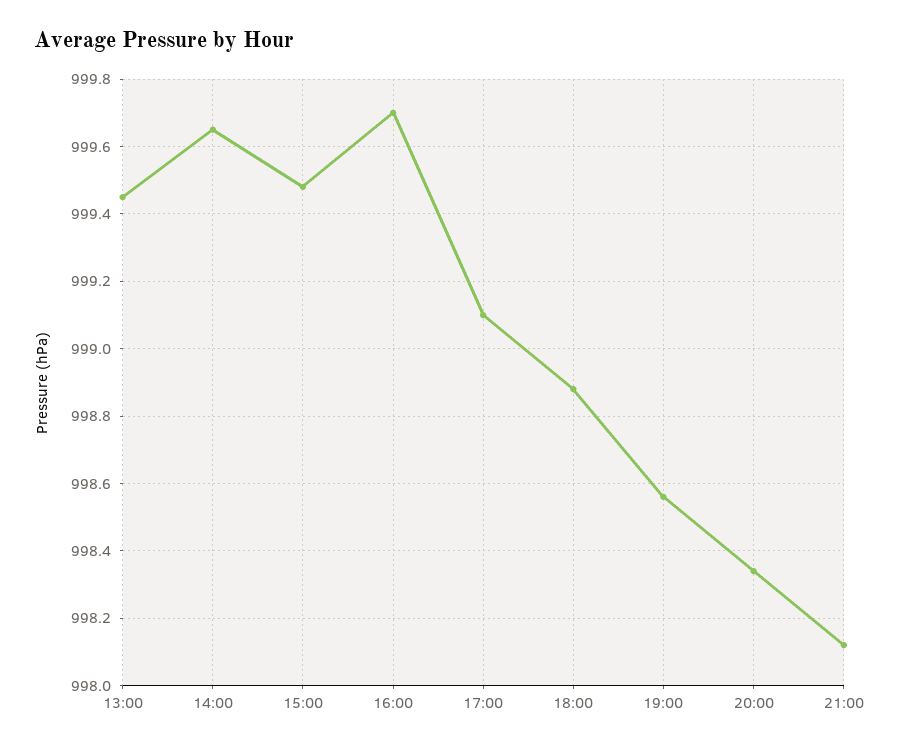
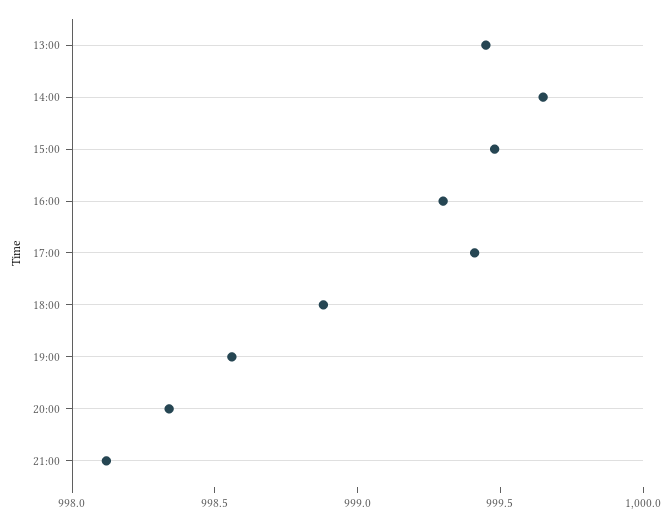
  {
    "13:00": 999.45,
    "14:00": 999.65,
    "15:00": 999.5,
-   "16:00": 999.7,
+   "16:00": 999.3,
-   "17:00": 999.1,
+   "17:00": 999.4,
    "18:00": 998.9,
    "19:00": 998.55,
    "20:00": 998.35,
    "21:00": 998.1
  }

